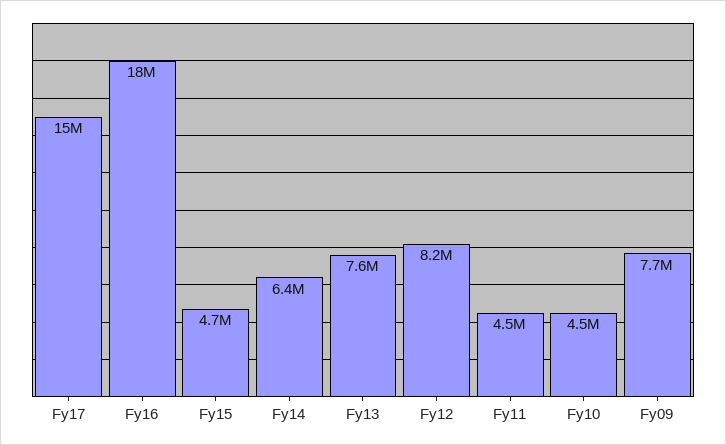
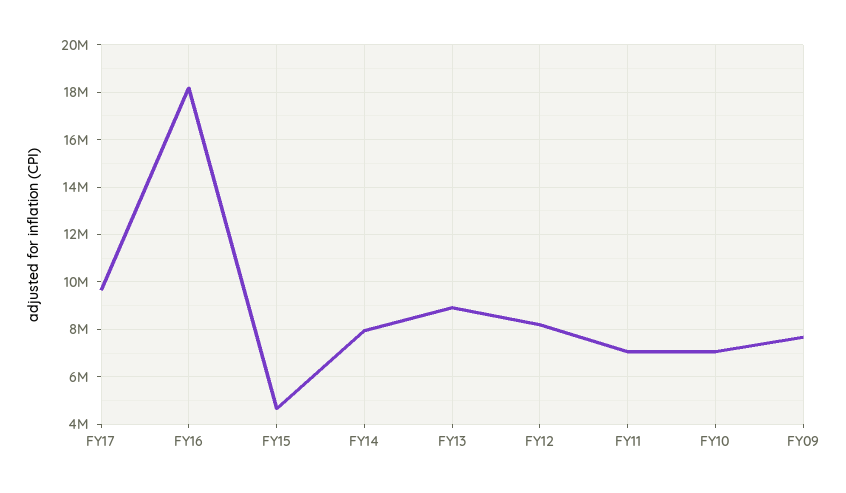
  {
-   "Fy17": 15000000,
+   "Fy17": 9500000,
    "Fy16": 18000000,
    "Fy15": 4700000,
-   "Fy14": 6400000,
+   "Fy14": 8000000,
-   "Fy13": 7600000,
+   "Fy13": 9000000,
    "Fy12": 8200000,
-   "Fy11": 4500000,
+   "Fy11": 7000000,
-   "Fy10": 4500000,
+   "Fy10": 7000000,
    "Fy09": 7700000
  }

